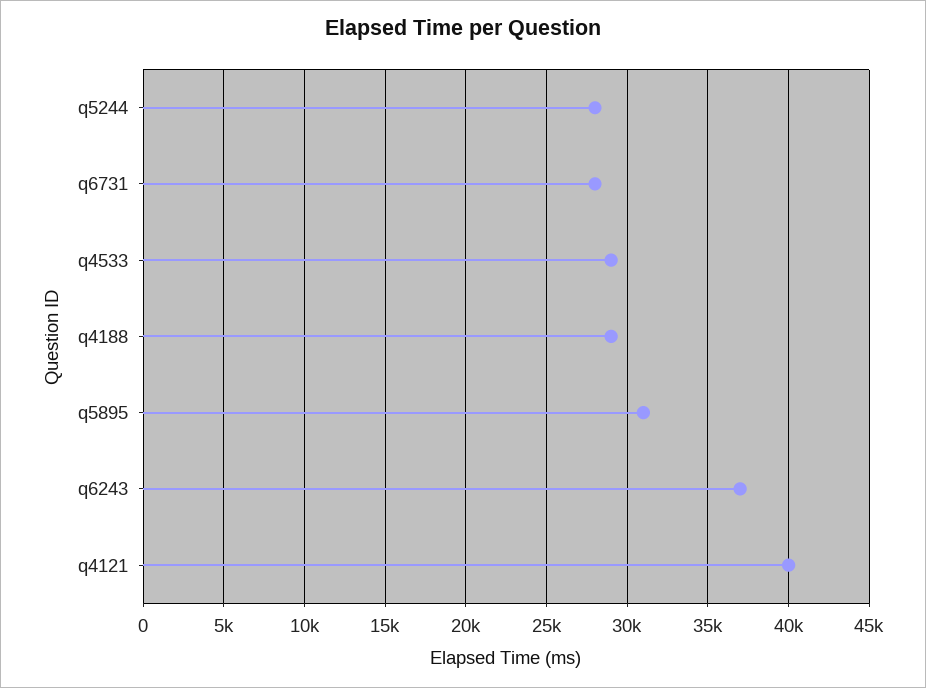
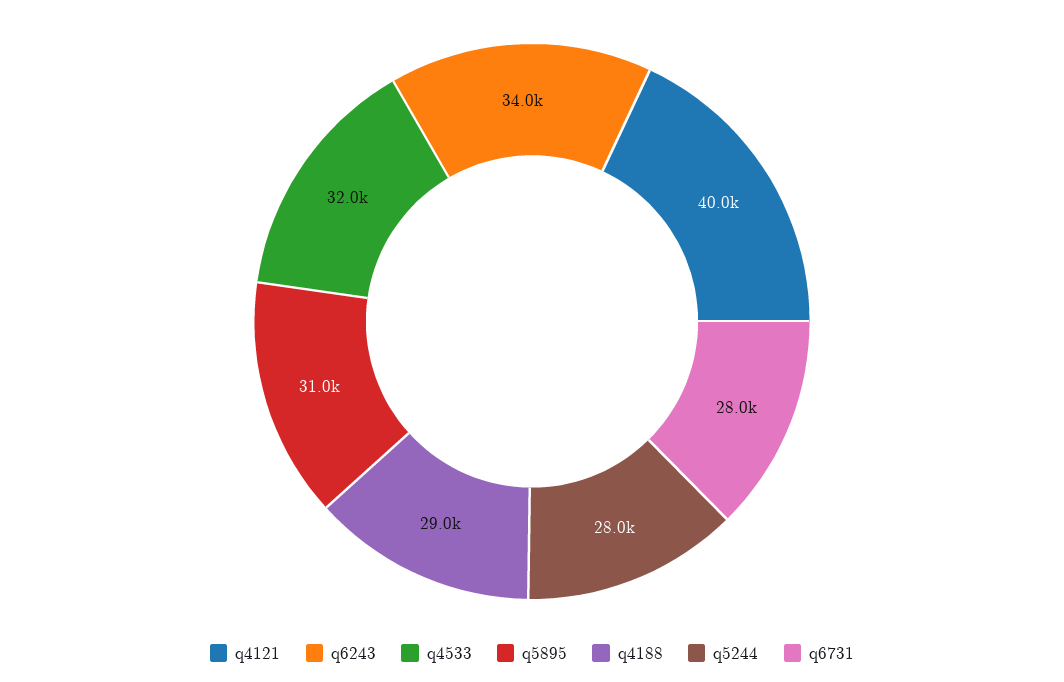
  {
    "q5244": 28000,
    "q6731": 28000,
-   "q4533": 29000,
+   "q4533": 32000,
    "q4188": 29000,
    "q5895": 31000,
-   "q6243": 37000,
+   "q6243": 34000,
    "q4121": 40000
  }

